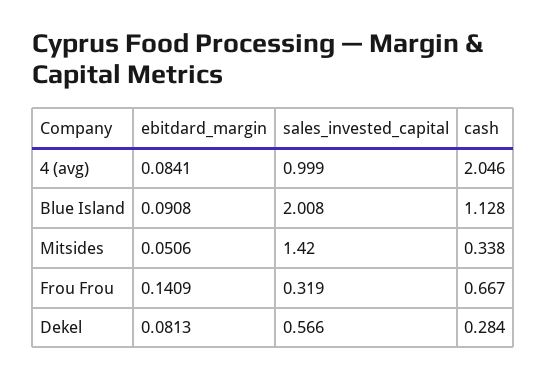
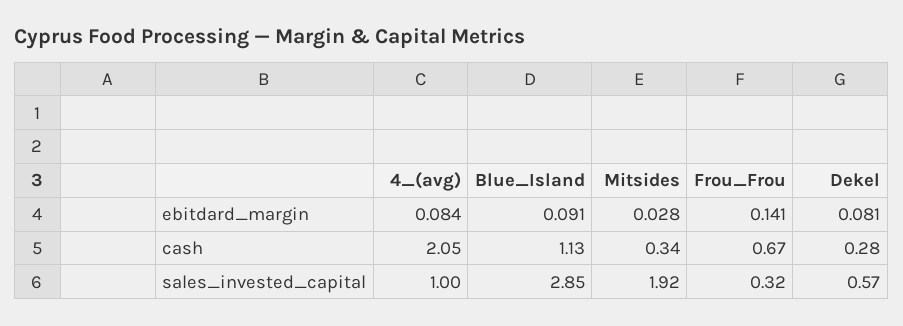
  {
    "ebitdard_margin": {
      "4 (avg)": 0.0841,
      "Blue Island": 0.0908,
-     "Mitsides": 0.0506,
+     "Mitsides": 0.028,
      "Frou Frou": 0.1409,
      "Dekel": 0.0813
    },
    "sales_invested_capital": {
      "4 (avg)": 0.999,
-     "Blue Island": 2.008,
+     "Blue Island": 2.85,
-     "Mitsides": 1.42,
+     "Mitsides": 1.92,
      "Frou Frou": 0.319,
      "Dekel": 0.566
    },
    "cash": {
      "4 (avg)": 2.046,
      "Blue Island": 1.128,
      "Mitsides": 0.338,
      "Frou Frou": 0.667,
      "Dekel": 0.284
    }
  }

